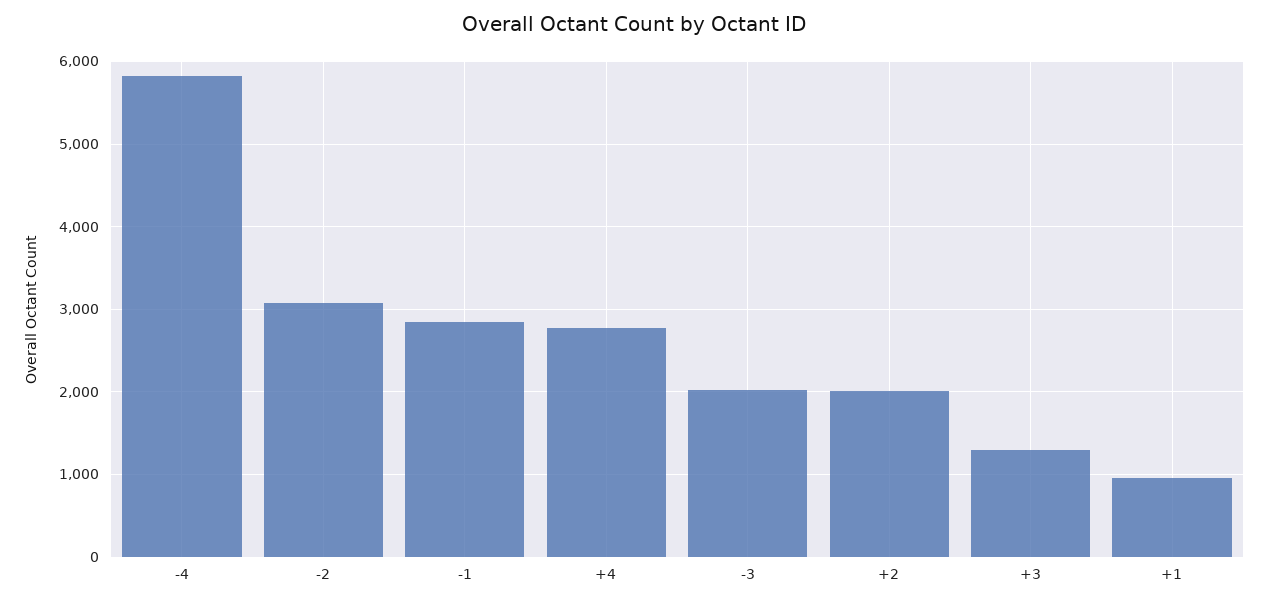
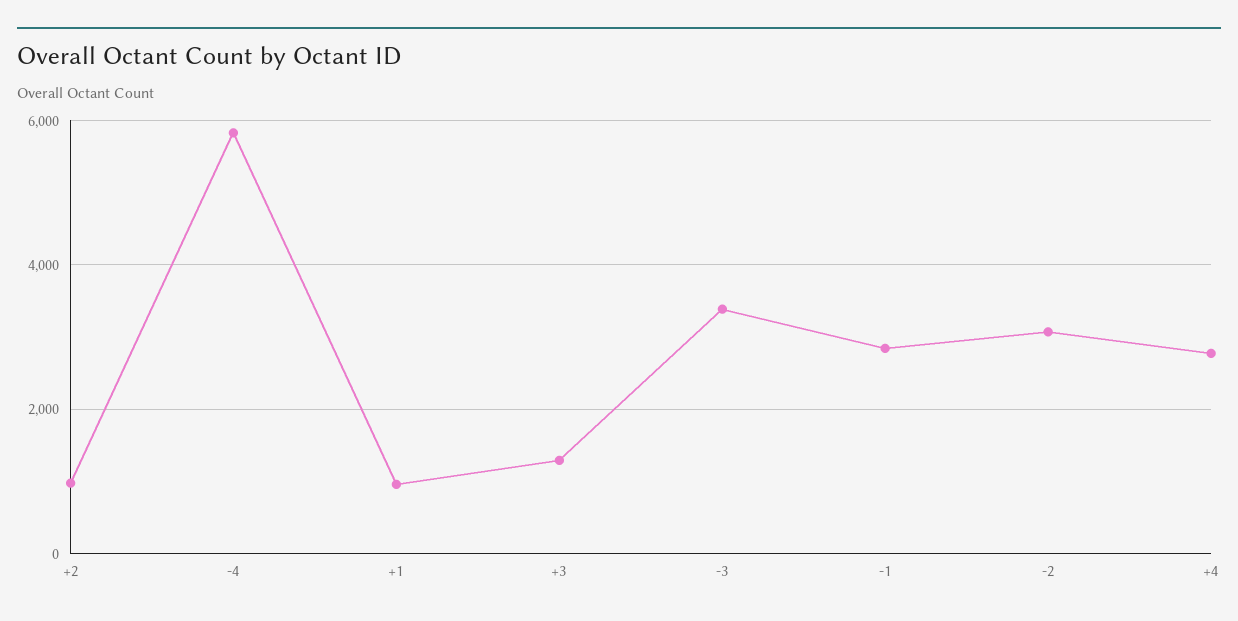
  {
    "-4": 5800,
    "-2": 3100,
    "-1": 2800,
    "+4": 2800,
-   "-3": 2000,
+   "-3": 3400,
-   "+2": 2000,
+   "+2": 1000,
    "+3": 1300,
    "+1": 1000
  }

